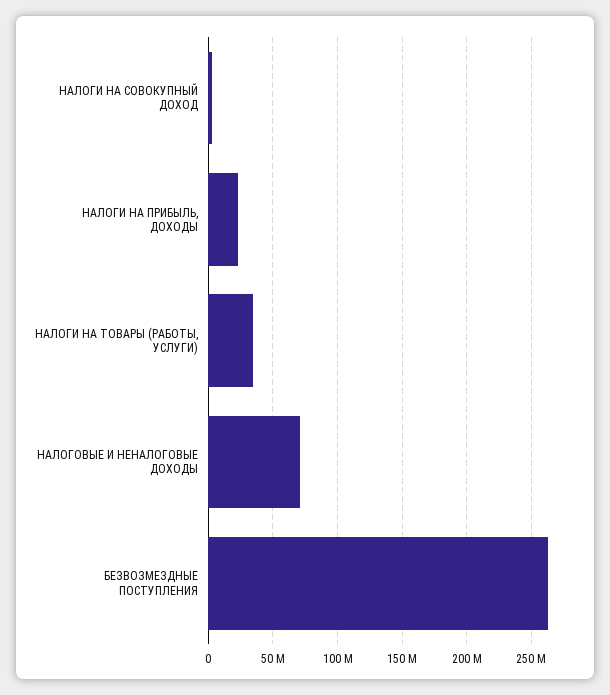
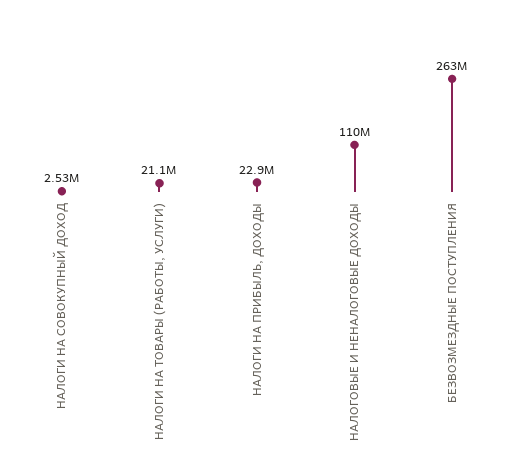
  {
    "НАЛОГИ НА СОВОКУПНЫЙ ДОХОД": 2530000,
    "НАЛОГИ НА ПРИБЫЛЬ, ДОХОДЫ": 22900000,
-   "НАЛОГИ НА ТОВАРЫ (РАБОТЫ, УСЛУГИ)": 35000000,
+   "НАЛОГИ НА ТОВАРЫ (РАБОТЫ, УСЛУГИ)": 21100000,
-   "НАЛОГОВЫЕ И НЕНАЛОГОВЫЕ ДОХОДЫ": 70000000,
+   "НАЛОГОВЫЕ И НЕНАЛОГОВЫЕ ДОХОДЫ": 110000000,
    "БЕЗВОЗМЕЗДНЫЕ ПОСТУПЛЕНИЯ": 263000000
  }

